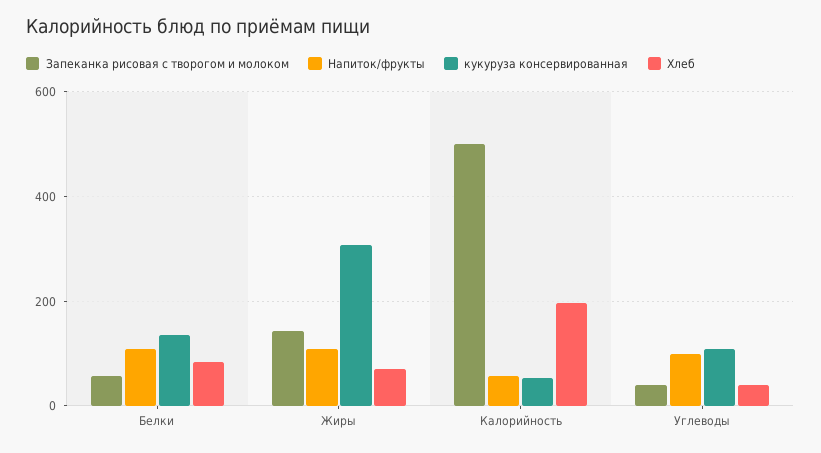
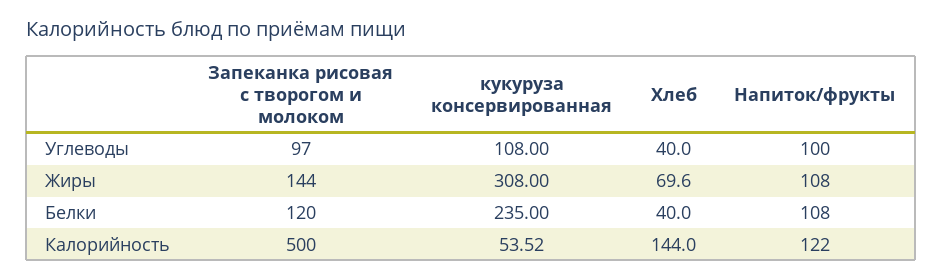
  {
    "Запеканка рисовая с творогом и молоком": {
-     "Белки": 60,
+     "Белки": 120,
      "Жиры": 144,
      "Калорийность": 500,
-     "Углеводы": 40
+     "Углеводы": 97
    },
    "Напиток/фрукты": {
      "Белки": 108,
      "Жиры": 108,
-     "Калорийность": 60,
+     "Калорийность": 122,
      "Углеводы": 100
    },
    "кукуруза консервированная": {
-     "Белки": 140,
+     "Белки": 235,
      "Жиры": 308,
      "Калорийность": 53.52,
      "Углеводы": 108
    },
    "Хлеб": {
-     "Белки": 80,
+     "Белки": 40,
      "Жиры": 69.6,
-     "Калорийность": 200,
+     "Калорийность": 144,
      "Углеводы": 40
    }
  }

